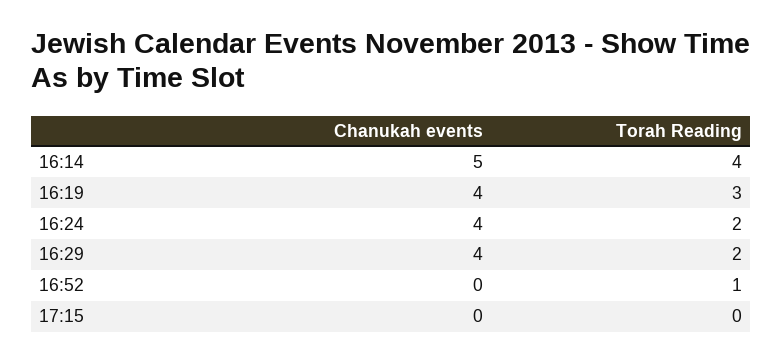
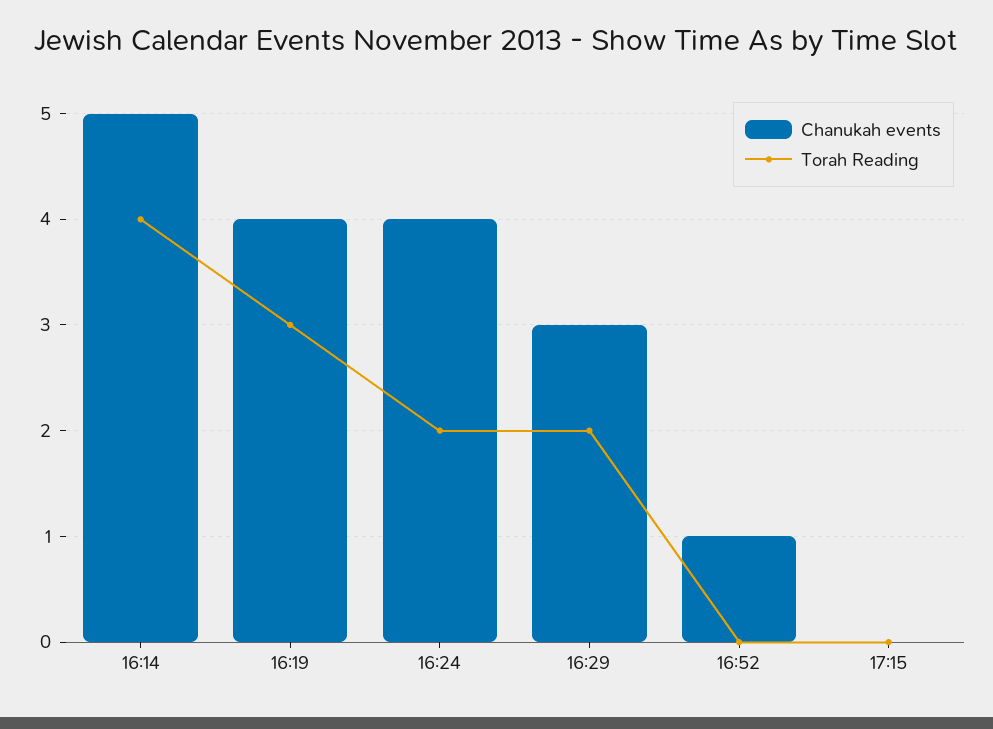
  {
    "Chanukah events": {
      "16:14": 5,
      "16:19": 4,
      "16:24": 4,
-     "16:29": 4,
+     "16:29": 3,
-     "16:52": 0,
+     "16:52": 1,
      "17:15": 0
    },
    "Torah Reading": {
      "16:14": 4,
      "16:19": 3,
      "16:24": 2,
      "16:29": 2,
-     "16:52": 1,
+     "16:52": 0,
      "17:15": 0
    }
  }

